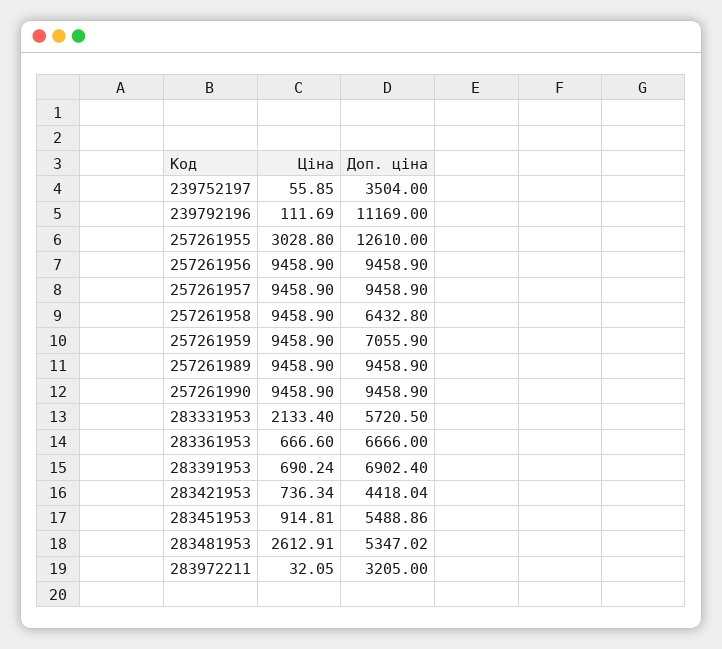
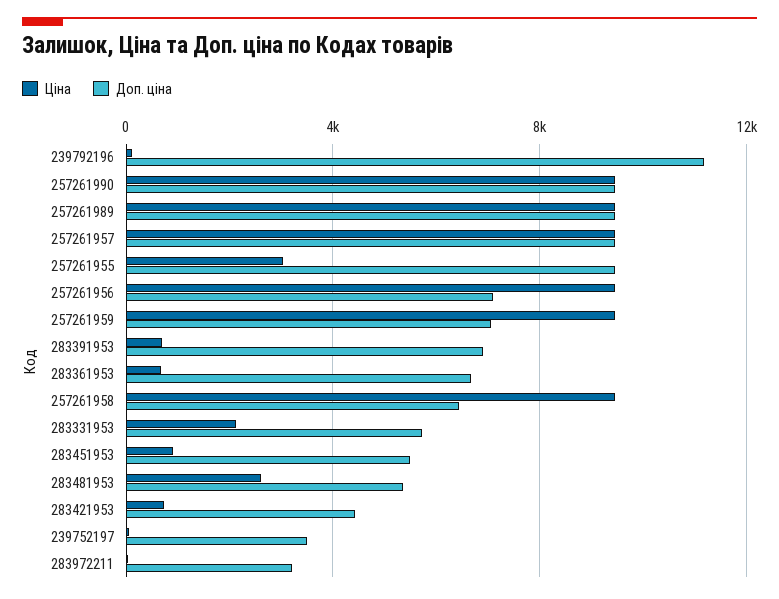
  {
    "Ціна": {
      "239752197": 55.85,
      "239792196": 111.69,
      "257261955": 3028.8,
      "257261956": 9458.9,
      "257261957": 9458.9,
      "257261958": 9458.9,
      "257261959": 9458.9,
      "257261989": 9458.9,
      "257261990": 9458.9,
      "283331953": 2133.4,
      "283361953": 666.6,
      "283391953": 690.24,
      "283421953": 736.34,
      "283451953": 914.81,
      "283481953": 2612.91,
      "283972211": 32.05
    },
    "Доп. ціна": {
      "239752197": 3504,
      "239792196": 11169,
-     "257261955": 12610,
+     "257261955": 9500,
-     "257261956": 9458.9,
+     "257261956": 7000,
      "257261957": 9458.9,
      "257261958": 6432.8,
      "257261959": 7055.9,
      "257261989": 9458.9,
      "257261990": 9458.9,
      "283331953": 5720.5,
      "283361953": 6666,
      "283391953": 6902.4,
      "283421953": 4418.04,
      "283451953": 5488.86,
      "283481953": 5347.02,
      "283972211": 3205
    }
  }

